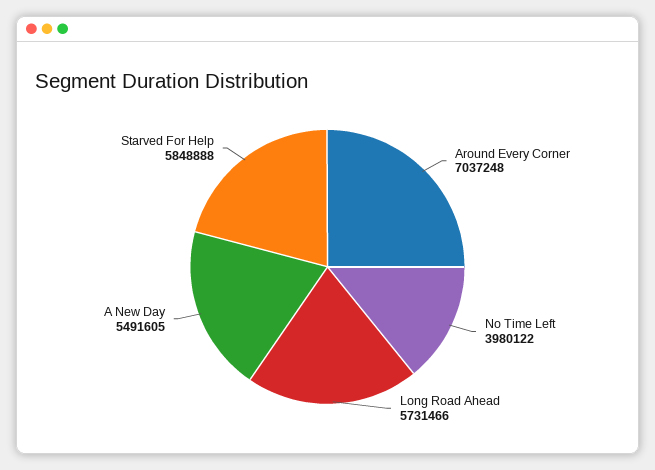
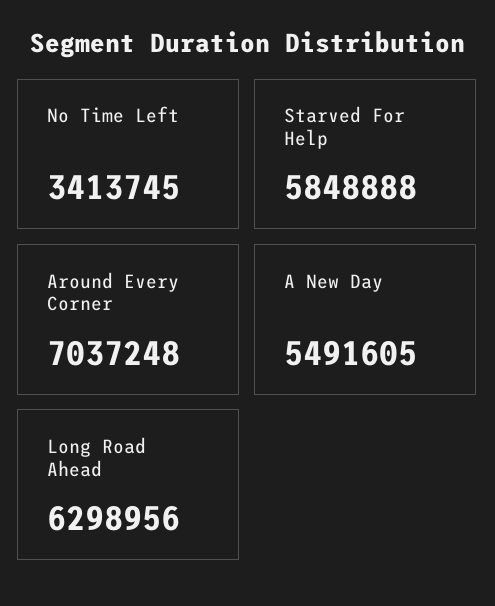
  {
    "Around Every Corner": 7037248,
-   "No Time Left": 3980122,
+   "No Time Left": 3413745,
-   "Long Road Ahead": 5731466,
+   "Long Road Ahead": 6298956,
    "A New Day": 5491605,
    "Starved For Help": 5848888
  }

